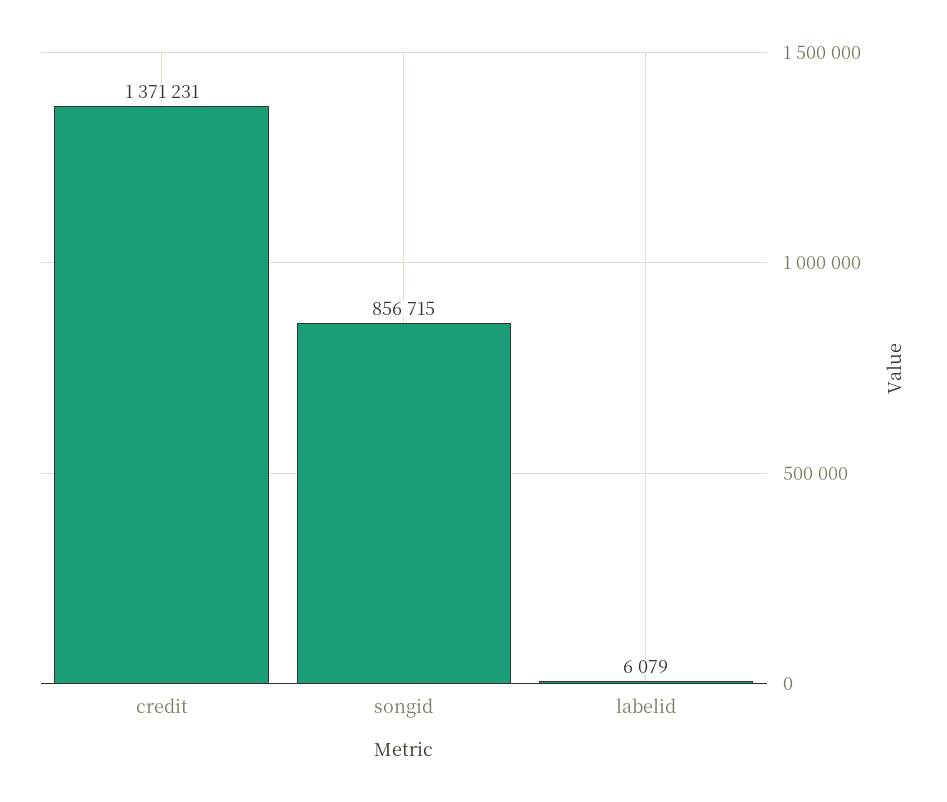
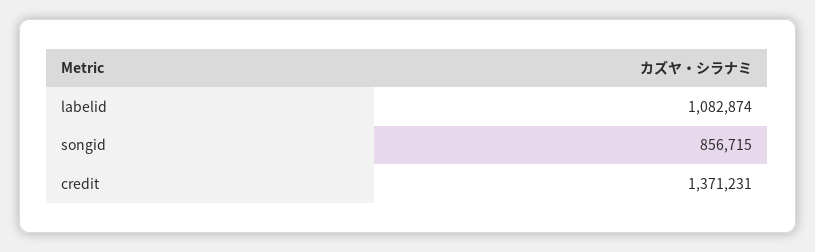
  {
    "credit": 1371231,
    "songid": 856715,
-   "labelid": 6079
+   "labelid": 1082874
  }

